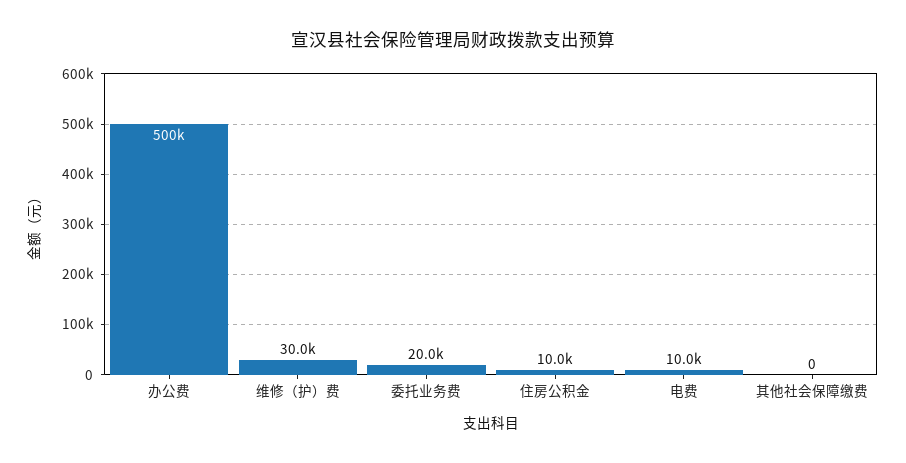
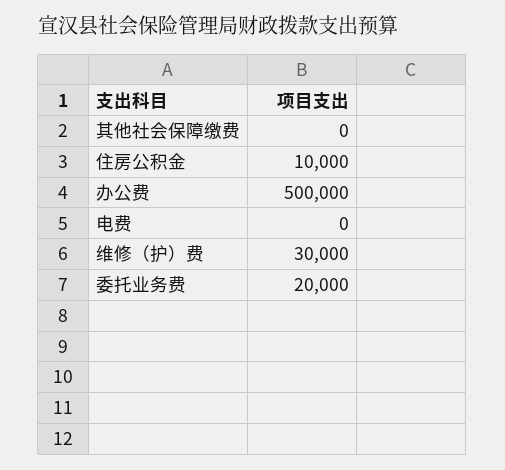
  {
    "办公费": 500000,
    "维修（护）费": 30000,
    "委托业务费": 20000,
    "住房公积金": 10000,
-   "电费": 10000,
+   "电费": 0,
    "其他社会保障缴费": 0
  }

